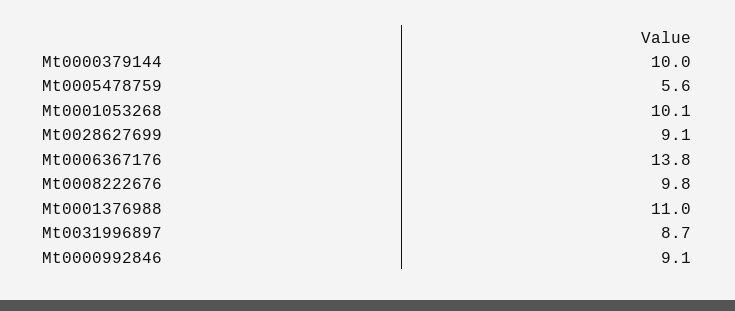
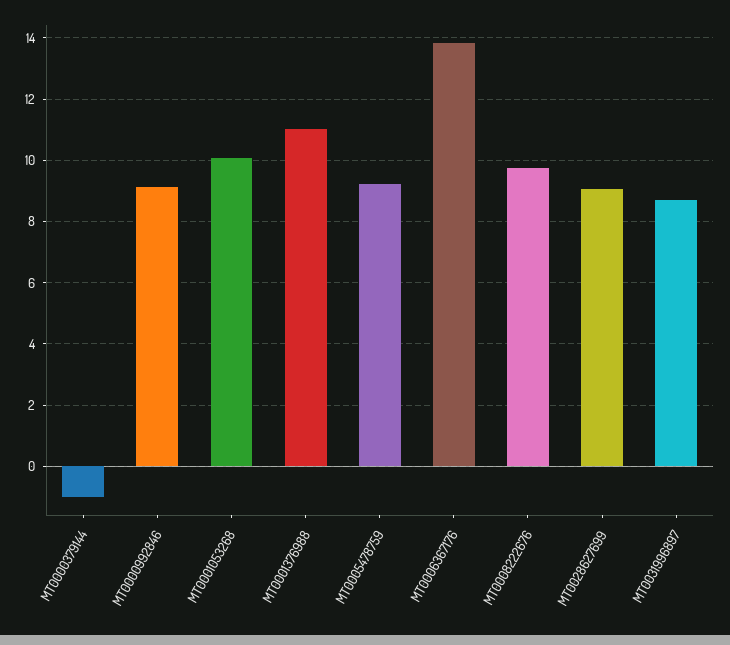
  {
-   "Mt0000379144": 10,
+   "Mt0000379144": -1,
-   "Mt0005478759": 5.6,
+   "Mt0005478759": 9.2,
    "Mt0001053268": 10.1,
    "Mt0028627699": 9.1,
    "Mt0006367176": 13.8,
    "Mt0008222676": 9.8,
    "Mt0001376988": 11,
    "Mt0031996897": 8.7,
    "Mt0000992846": 9.1
  }

